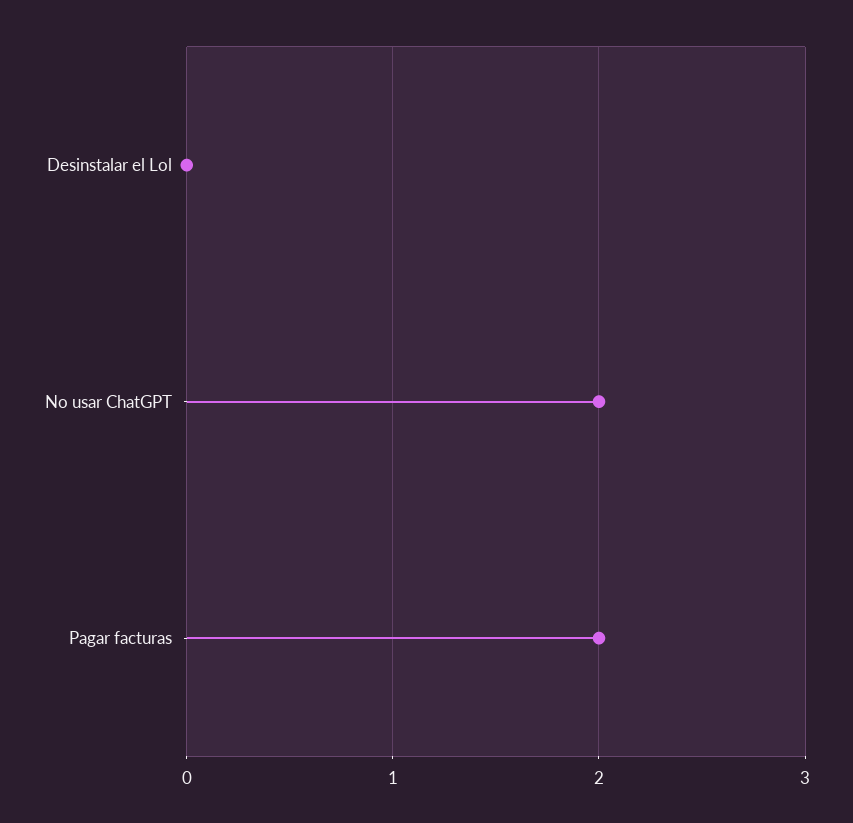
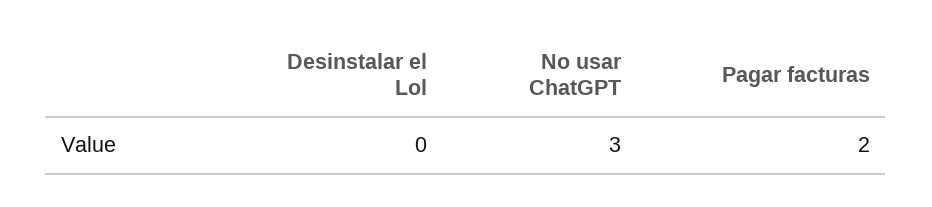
  {
    "Desinstalar el Lol": 0,
-   "No usar ChatGPT": 2,
+   "No usar ChatGPT": 3,
    "Pagar facturas": 2
  }

